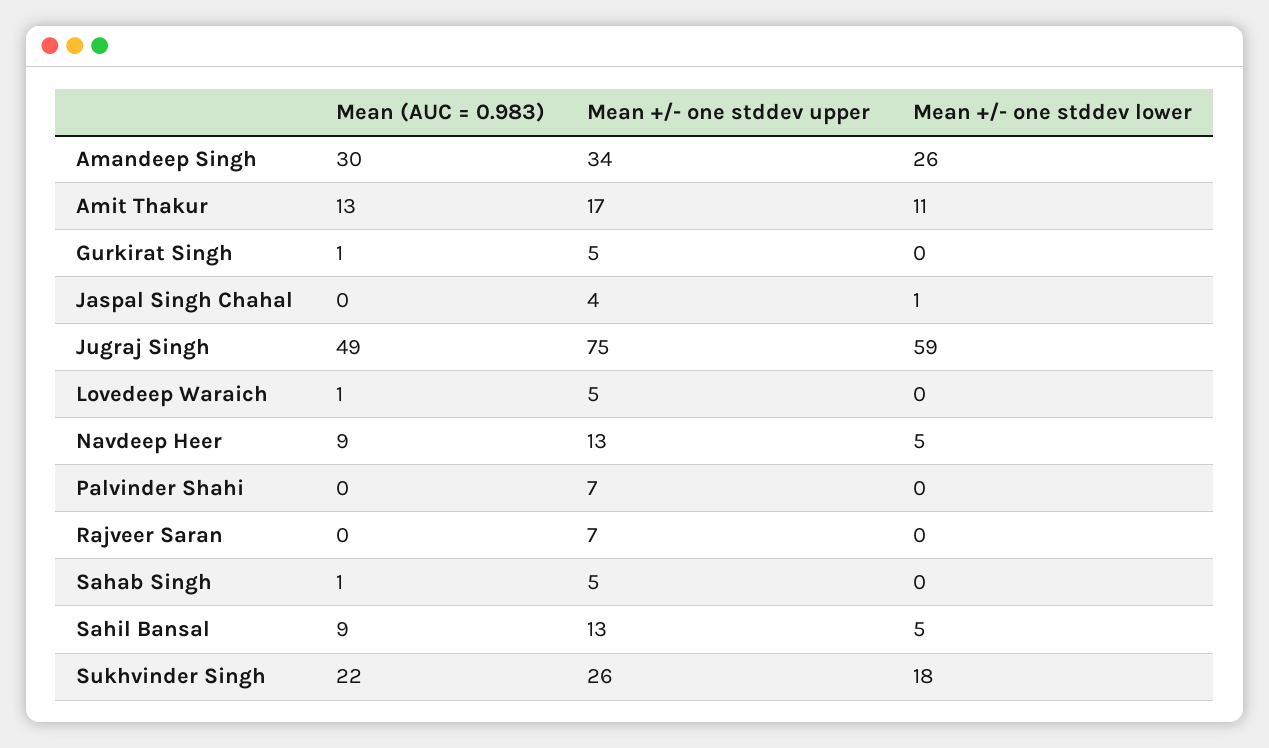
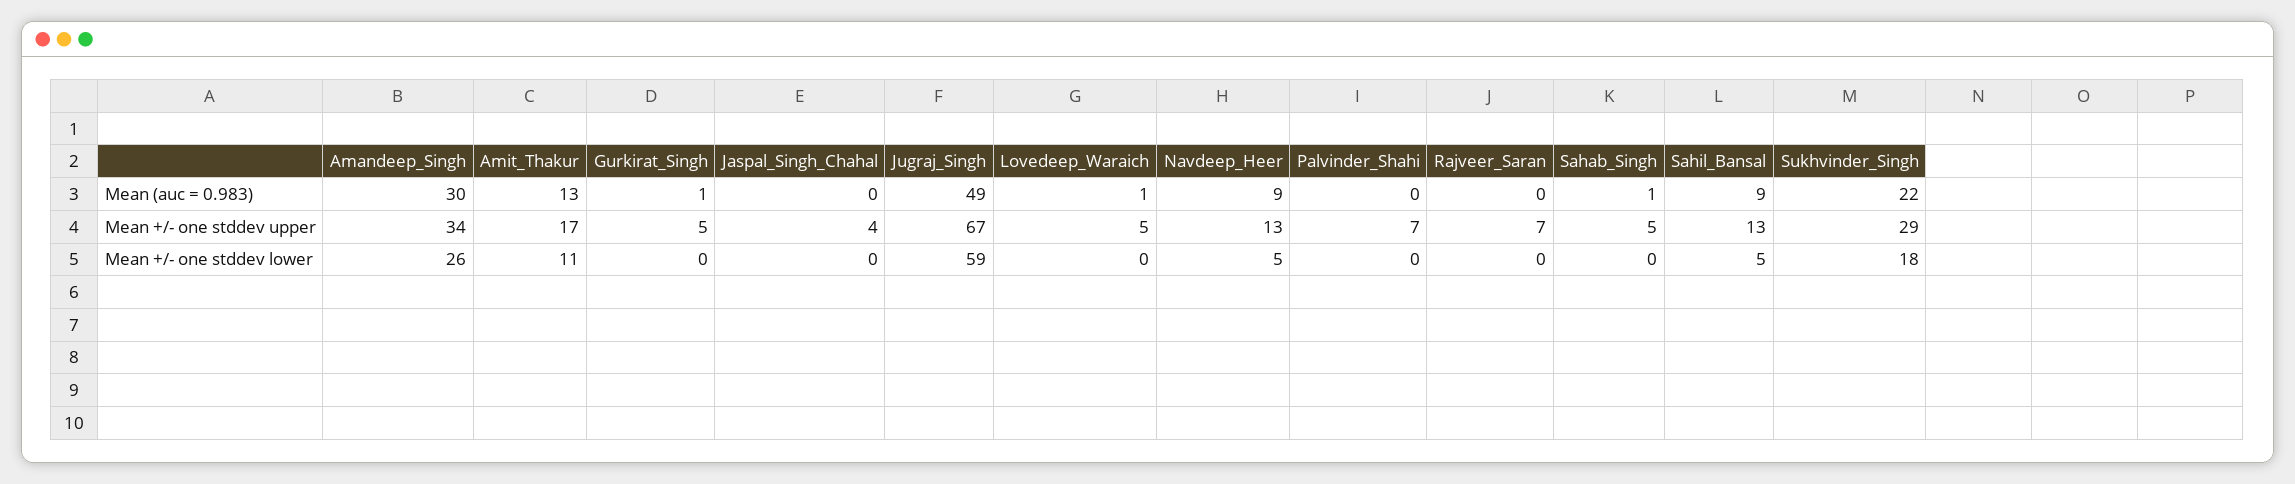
  {
    "Mean (AUC = 0.983)": {
      "Amandeep Singh": 30,
      "Amit Thakur": 13,
      "Gurkirat Singh": 1,
      "Jaspal Singh Chahal": 0,
      "Jugraj Singh": 49,
      "Lovedeep Waraich": 1,
      "Navdeep Heer": 9,
      "Palvinder Shahi": 0,
      "Rajveer Saran": 0,
      "Sahab Singh": 1,
      "Sahil Bansal": 9,
      "Sukhvinder Singh": 22
    },
    "Mean +/- one stddev upper": {
      "Amandeep Singh": 34,
      "Amit Thakur": 17,
      "Gurkirat Singh": 5,
      "Jaspal Singh Chahal": 4,
-     "Jugraj Singh": 75,
+     "Jugraj Singh": 67,
      "Lovedeep Waraich": 5,
      "Navdeep Heer": 13,
      "Palvinder Shahi": 7,
      "Rajveer Saran": 7,
      "Sahab Singh": 5,
      "Sahil Bansal": 13,
-     "Sukhvinder Singh": 26
+     "Sukhvinder Singh": 29
    },
    "Mean +/- one stddev lower": {
      "Amandeep Singh": 26,
      "Amit Thakur": 11,
      "Gurkirat Singh": 0,
-     "Jaspal Singh Chahal": 1,
+     "Jaspal Singh Chahal": 0,
      "Jugraj Singh": 59,
      "Lovedeep Waraich": 0,
      "Navdeep Heer": 5,
      "Palvinder Shahi": 0,
      "Rajveer Saran": 0,
      "Sahab Singh": 0,
      "Sahil Bansal": 5,
      "Sukhvinder Singh": 18
    }
  }

